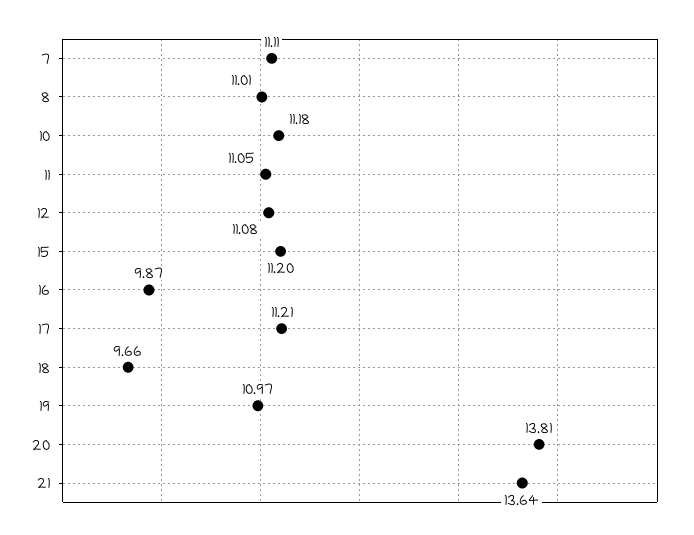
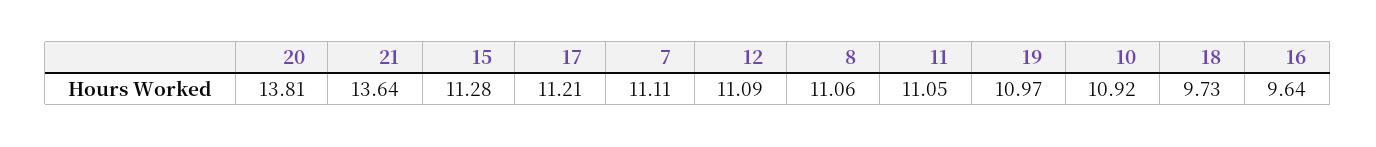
  {
    "7": 11.11,
-   "8": 11.01,
+   "8": 11.06,
-   "10": 11.18,
+   "10": 10.92,
    "11": 11.05,
-   "12": 11.08,
+   "12": 11.09,
-   "15": 11.2,
+   "15": 11.28,
-   "16": 9.87,
+   "16": 9.64,
    "17": 11.21,
-   "18": 9.66,
+   "18": 9.73,
    "19": 10.97,
    "20": 13.81,
    "21": 13.64
  }

